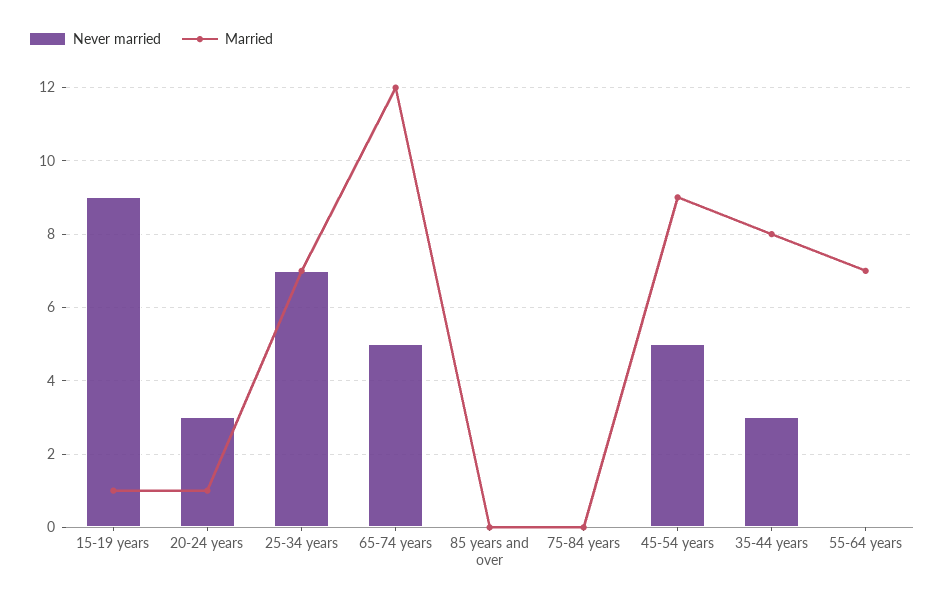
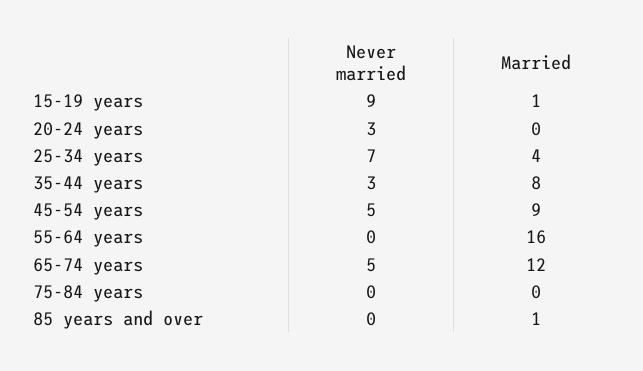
  {
    "Never married": {
      "15-19 years": 9,
      "20-24 years": 3,
      "25-34 years": 7,
      "65-74 years": 5,
      "85 years and over": 0,
      "75-84 years": 0,
      "45-54 years": 5,
      "35-44 years": 3,
      "55-64 years": 0
    },
    "Married": {
      "15-19 years": 1,
-     "20-24 years": 1,
+     "20-24 years": 0,
-     "25-34 years": 7,
+     "25-34 years": 4,
      "65-74 years": 12,
-     "85 years and over": 0,
+     "85 years and over": 1,
      "75-84 years": 0,
      "45-54 years": 9,
      "35-44 years": 8,
-     "55-64 years": 7
+     "55-64 years": 16
    }
  }

